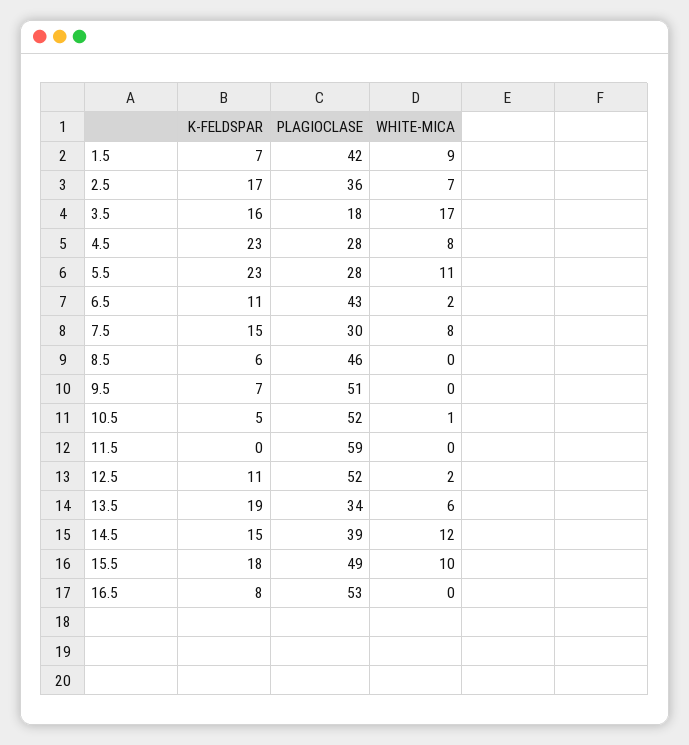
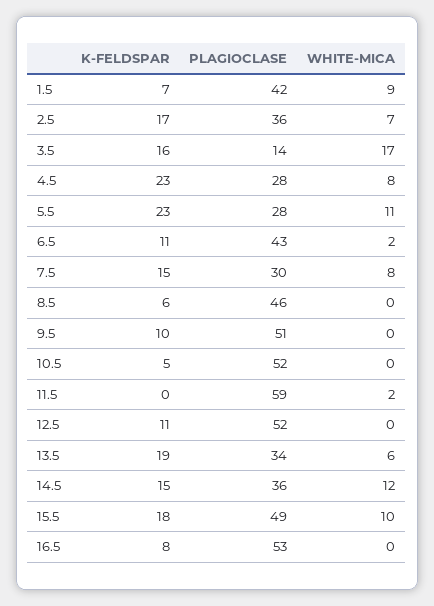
  {
    "K-FELDSPAR": {
      "1.5": 7,
      "2.5": 17,
      "3.5": 16,
      "4.5": 23,
      "5.5": 23,
      "6.5": 11,
      "7.5": 15,
      "8.5": 6,
-     "9.5": 7,
+     "9.5": 10,
      "10.5": 5,
      "11.5": 0,
      "12.5": 11,
      "13.5": 19,
      "14.5": 15,
      "15.5": 18,
      "16.5": 8
    },
    "PLAGIOCLASE": {
      "1.5": 42,
      "2.5": 36,
-     "3.5": 18,
+     "3.5": 14,
      "4.5": 28,
      "5.5": 28,
      "6.5": 43,
      "7.5": 30,
      "8.5": 46,
      "9.5": 51,
      "10.5": 52,
      "11.5": 59,
      "12.5": 52,
      "13.5": 34,
-     "14.5": 39,
+     "14.5": 36,
      "15.5": 49,
      "16.5": 53
    },
    "WHITE-MICA": {
      "1.5": 9,
      "2.5": 7,
      "3.5": 17,
      "4.5": 8,
      "5.5": 11,
      "6.5": 2,
      "7.5": 8,
      "8.5": 0,
      "9.5": 0,
-     "10.5": 1,
+     "10.5": 0,
-     "11.5": 0,
+     "11.5": 2,
-     "12.5": 2,
+     "12.5": 0,
      "13.5": 6,
      "14.5": 12,
      "15.5": 10,
      "16.5": 0
    }
  }

